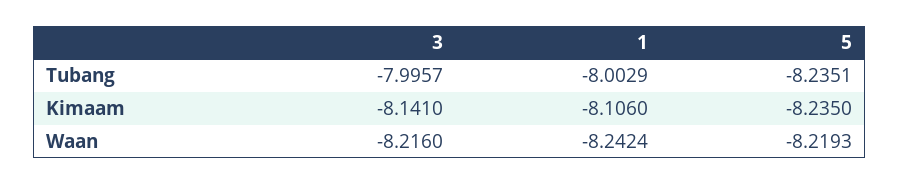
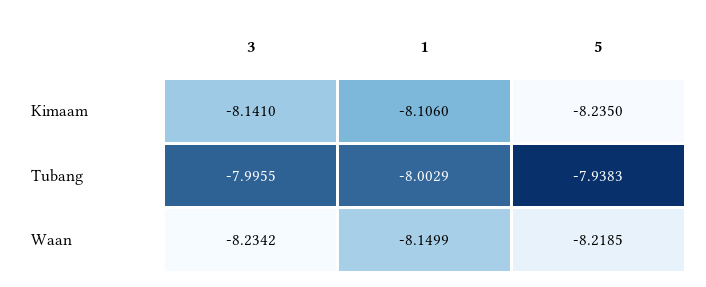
  {
    "3": {
-     "Tubang": -7.9957,
+     "Tubang": -7.9955,
      "Kimaam": -8.141,
-     "Waan": -8.216
+     "Waan": -8.2342
    },
    "1": {
      "Tubang": -8.0029,
      "Kimaam": -8.106,
-     "Waan": -8.2424
+     "Waan": -8.1499
    },
    "5": {
-     "Tubang": -8.2351,
+     "Tubang": -7.9383,
      "Kimaam": -8.235,
-     "Waan": -8.2193
+     "Waan": -8.2185
    }
  }

